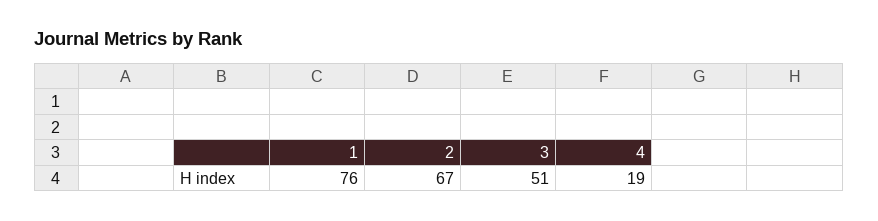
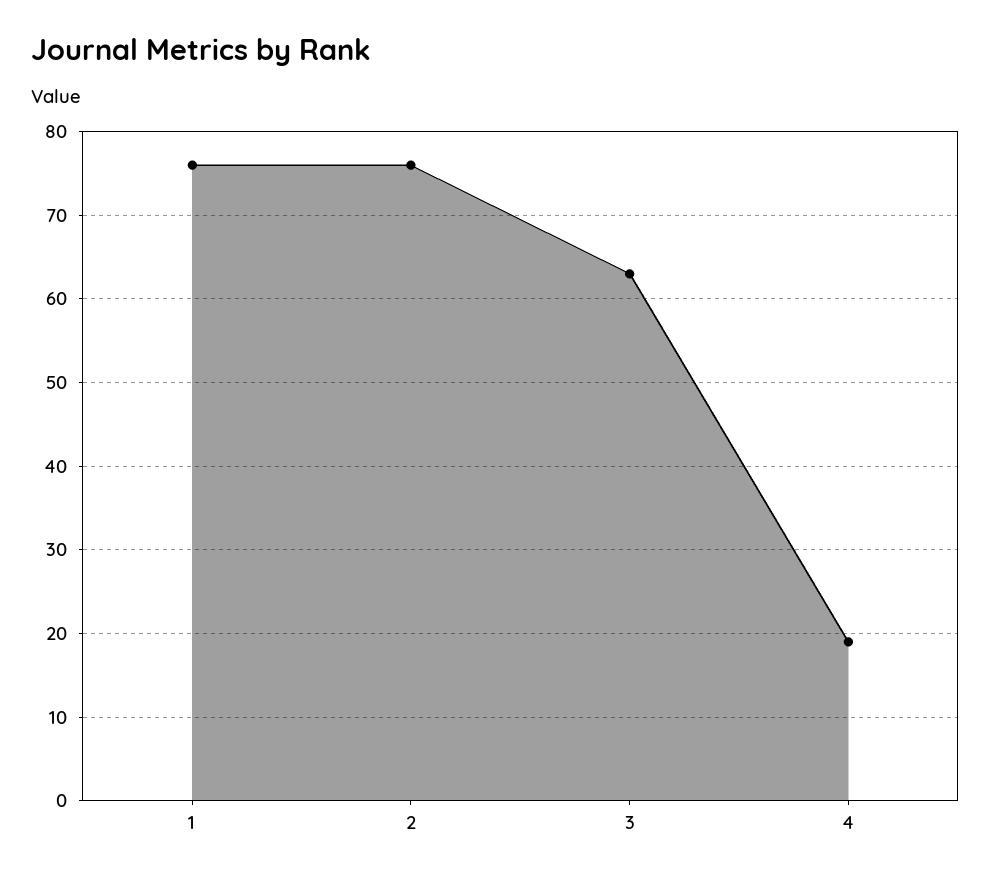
  {
    "1": 76,
-   "2": 67,
+   "2": 76,
-   "3": 51,
+   "3": 63,
    "4": 19
  }

